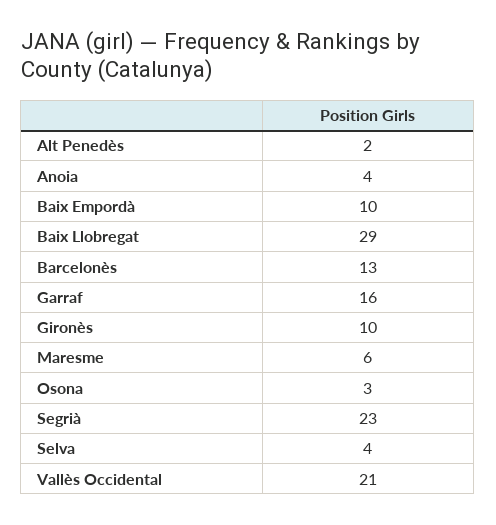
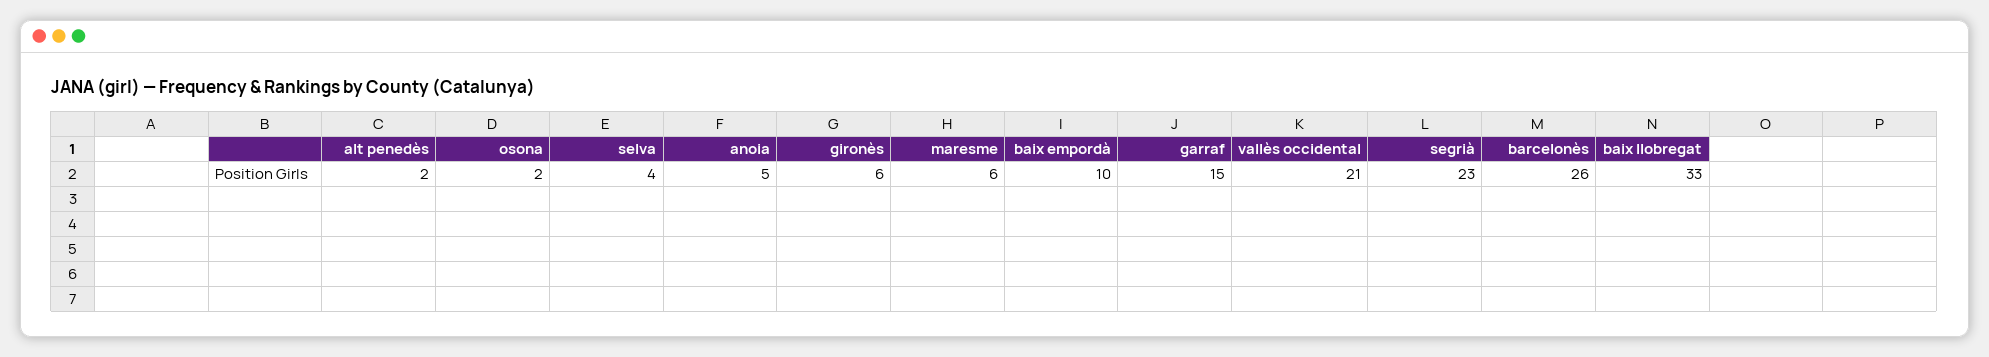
  {
    "Alt Penedès": 2,
-   "Anoia": 4,
+   "Anoia": 5,
    "Baix Empordà": 10,
-   "Baix Llobregat": 29,
+   "Baix Llobregat": 33,
-   "Barcelonès": 13,
+   "Barcelonès": 26,
-   "Garraf": 16,
+   "Garraf": 15,
-   "Gironès": 10,
+   "Gironès": 6,
    "Maresme": 6,
-   "Osona": 3,
+   "Osona": 2,
    "Segrià": 23,
    "Selva": 4,
    "Vallès Occidental": 21
  }

